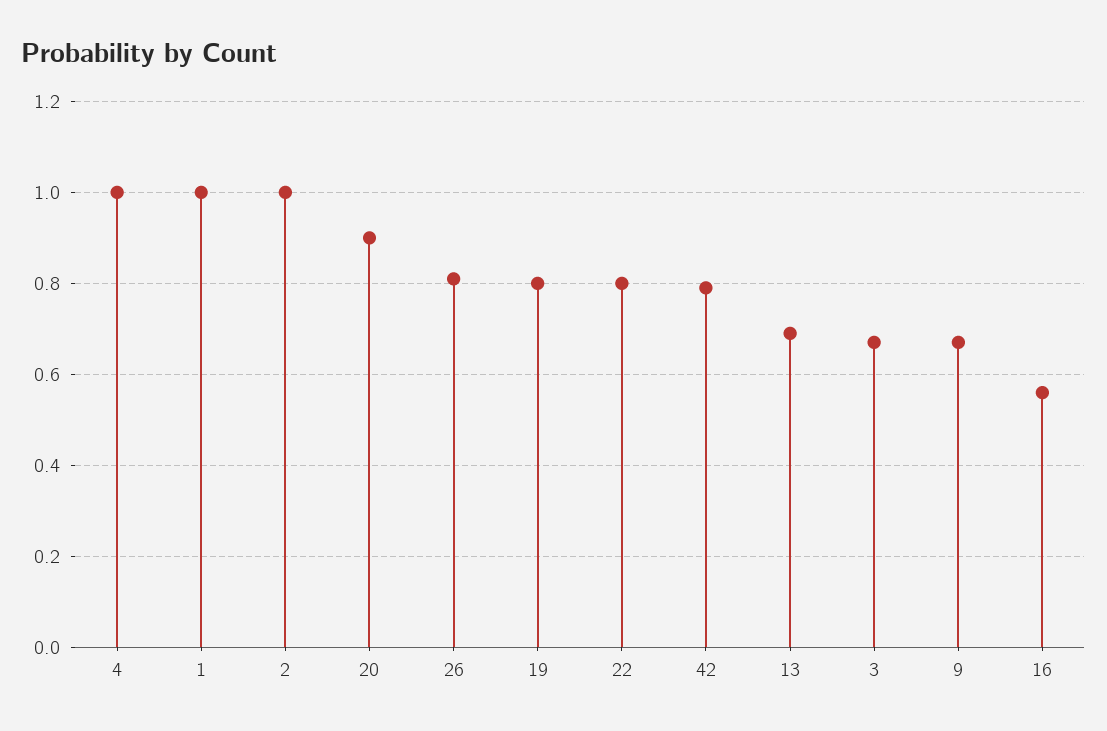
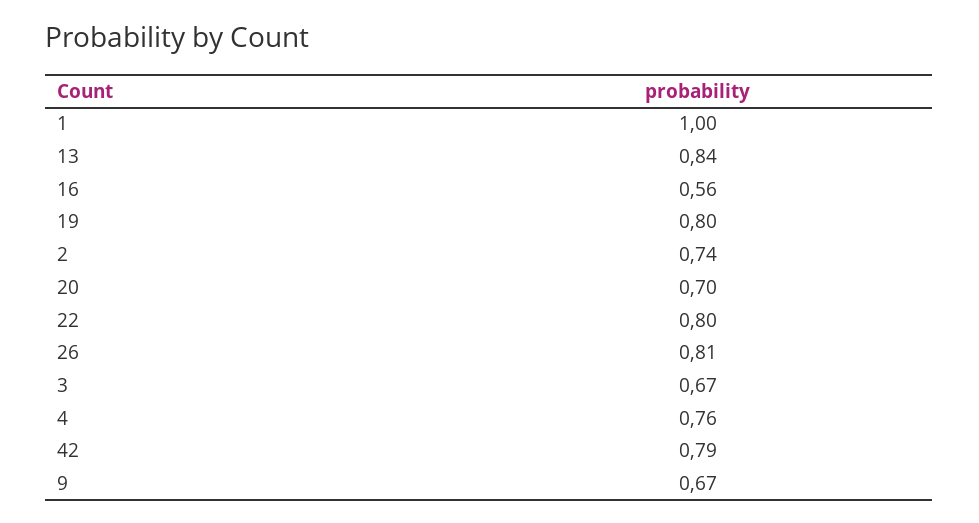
  {
-   "4": 1,
+   "4": 0.76,
    "1": 1,
-   "2": 1,
+   "2": 0.74,
-   "20": 0.9,
+   "20": 0.7,
    "26": 0.81,
    "19": 0.8,
    "22": 0.8,
    "42": 0.79,
-   "13": 0.7,
+   "13": 0.84,
    "3": 0.67,
    "9": 0.67,
    "16": 0.56
  }

